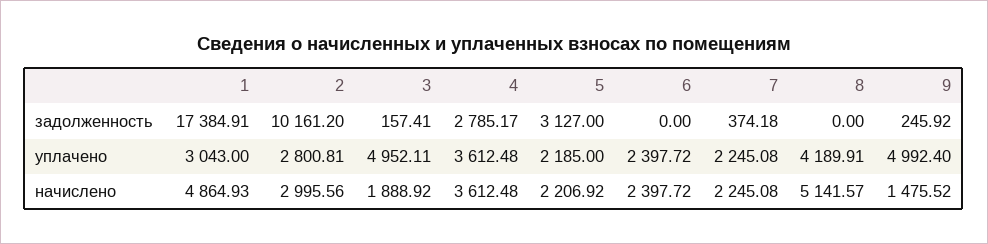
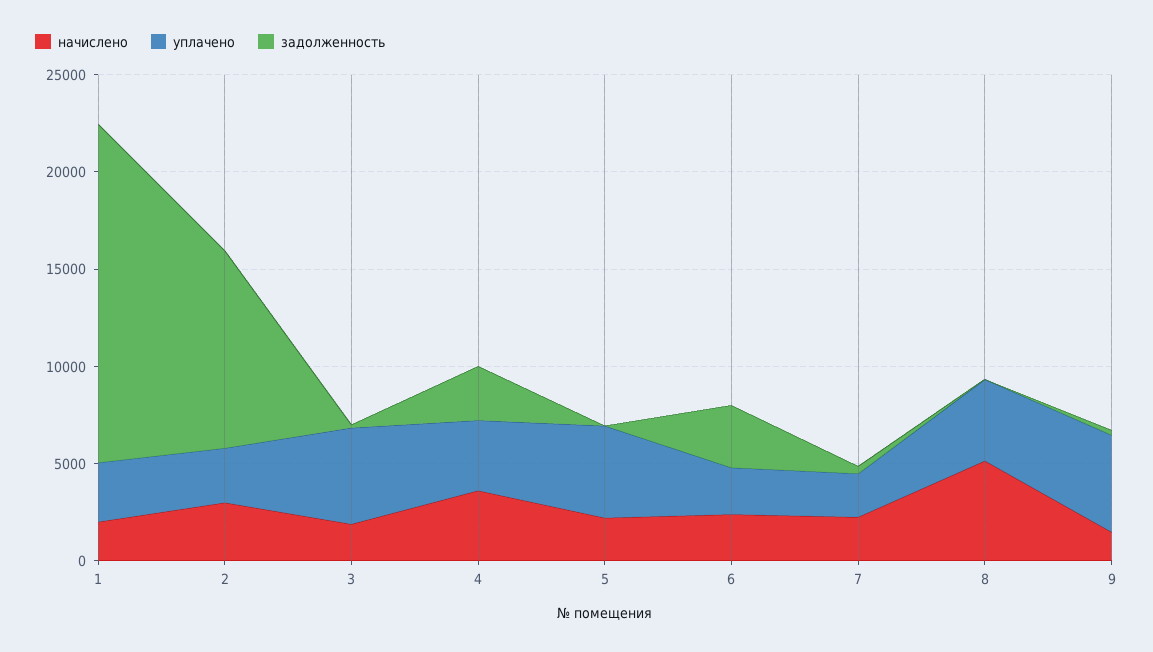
  {
    "задолженность": {
      "1": 17384.91,
      "2": 10161.2,
      "3": 157.41,
      "4": 2785.17,
-     "5": 3127,
+     "5": 0,
-     "6": 0,
+     "6": 3000,
      "7": 374.18,
      "8": 0,
      "9": 245.92
    },
    "уплачено": {
      "1": 3043,
      "2": 2800.81,
      "3": 4952.11,
      "4": 3612.48,
-     "5": 2185,
+     "5": 5000,
      "6": 2397.72,
      "7": 2245.08,
      "8": 4189.91,
      "9": 4992.4
    },
    "начислено": {
-     "1": 4864.93,
+     "1": 2000,
      "2": 2995.56,
      "3": 1888.92,
      "4": 3612.48,
      "5": 2206.92,
      "6": 2397.72,
      "7": 2245.08,
      "8": 5141.57,
      "9": 1475.52
    }
  }

